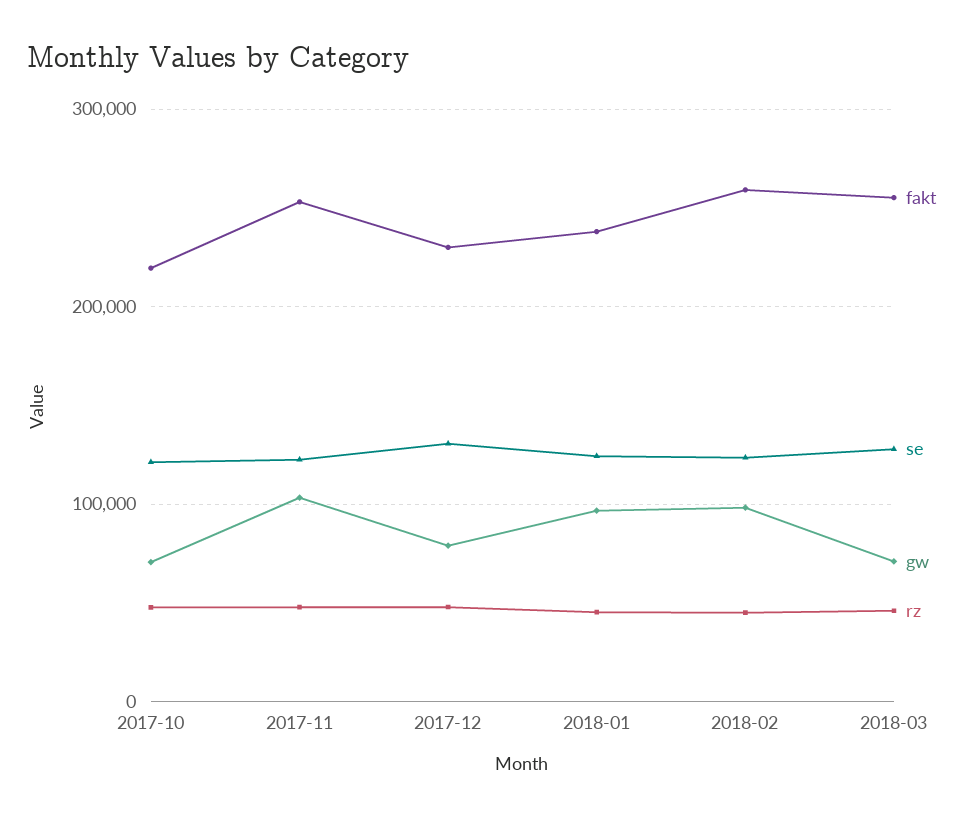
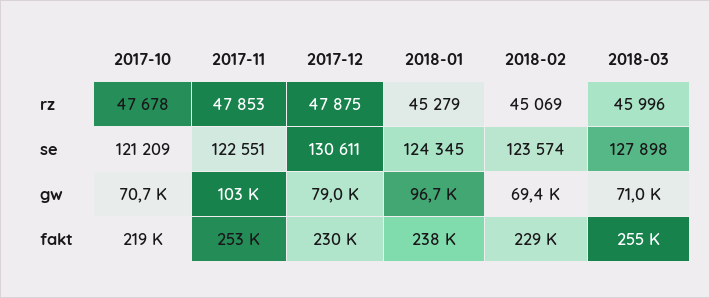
  {
    "fakt": {
      "2017-10": 219000,
      "2017-11": 253000,
      "2017-12": 230000,
      "2018-01": 238000,
-     "2018-02": 260000,
+     "2018-02": 229000,
      "2018-03": 255000
    },
    "se": {
      "2017-10": 121209,
      "2017-11": 122551,
      "2017-12": 130611,
      "2018-01": 124345,
      "2018-02": 123574,
      "2018-03": 127898
    },
    "gw": {
      "2017-10": 70700,
      "2017-11": 103000,
      "2017-12": 79000,
      "2018-01": 96700,
-     "2018-02": 100000,
+     "2018-02": 69400,
      "2018-03": 71000
    },
    "rz": {
      "2017-10": 47678,
      "2017-11": 47853,
      "2017-12": 47875,
      "2018-01": 45279,
      "2018-02": 45069,
      "2018-03": 45996
    }
  }

